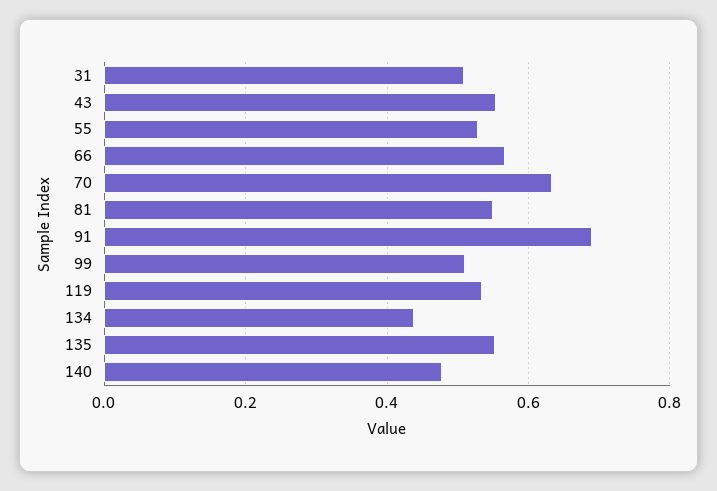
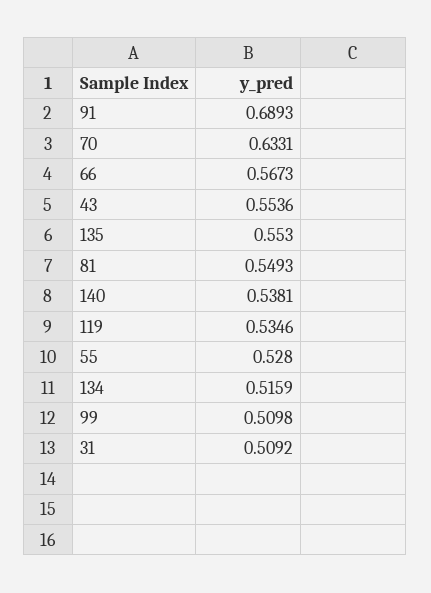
  {
    "31": 0.5092,
    "43": 0.5536,
    "55": 0.528,
    "66": 0.5673,
    "70": 0.6331,
    "81": 0.5493,
    "91": 0.6893,
    "99": 0.5098,
    "119": 0.5346,
-   "134": 0.44,
+   "134": 0.5159,
    "135": 0.553,
-   "140": 0.48
+   "140": 0.5381
  }

